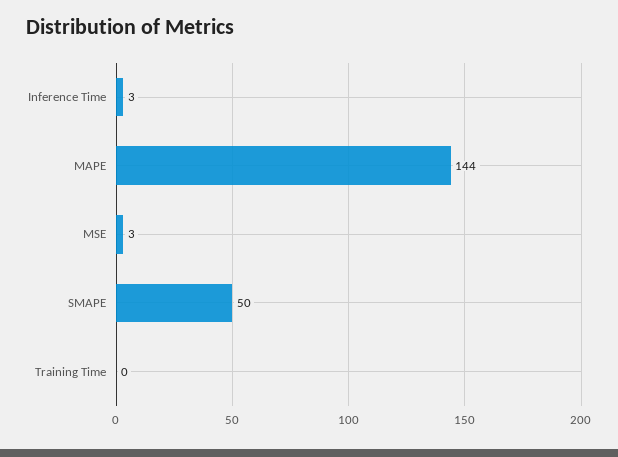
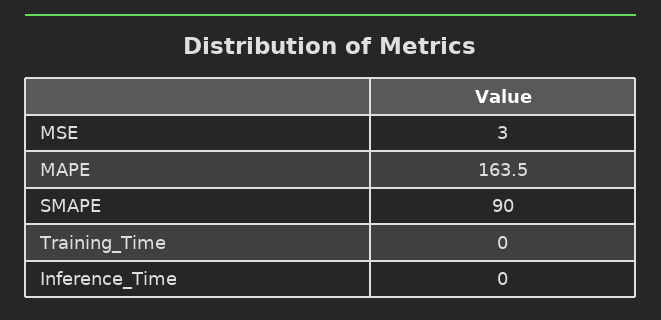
  {
-   "Inference Time": 3,
+   "Inference Time": 0,
-   "MAPE": 144,
+   "MAPE": 163.5,
    "MSE": 3,
-   "SMAPE": 50,
+   "SMAPE": 90,
    "Training Time": 0
  }

